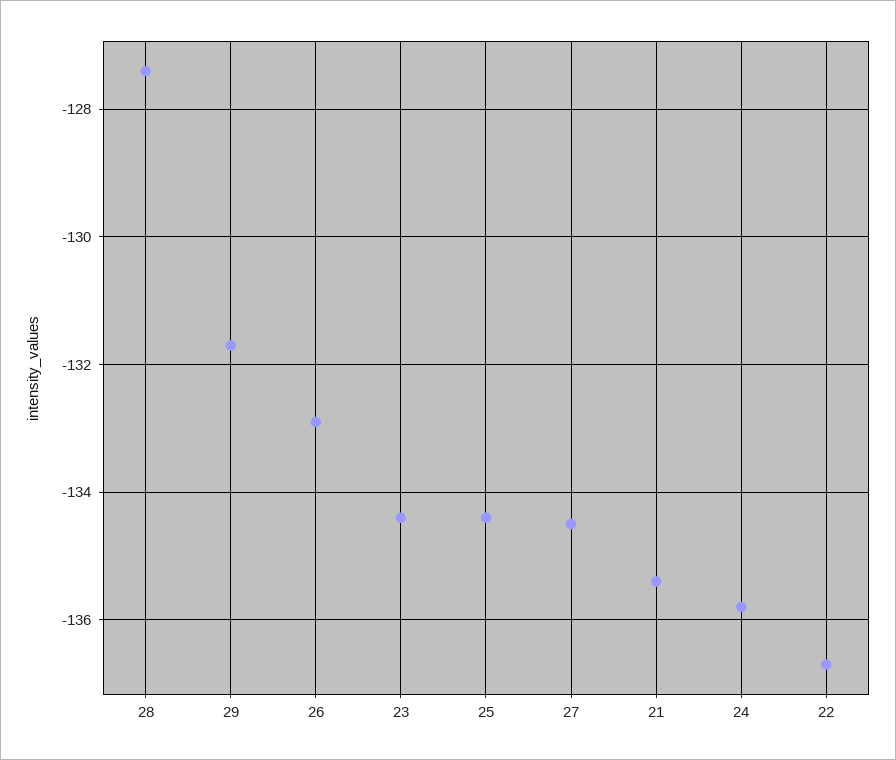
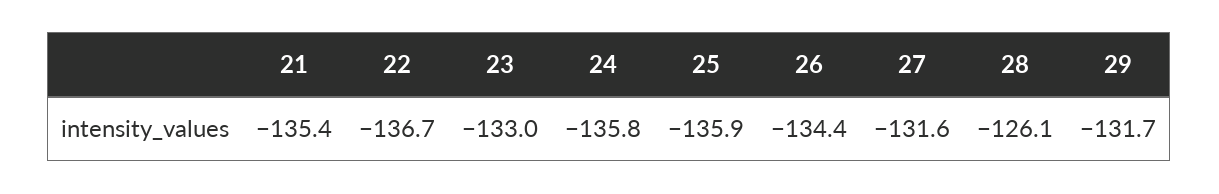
  {
-   "28": -127.5,
+   "28": -126.1,
    "29": -131.7,
-   "26": -133,
+   "26": -134.4,
-   "23": -134.5,
+   "23": -133,
-   "25": -134.5,
+   "25": -135.9,
-   "27": -134.5,
+   "27": -131.6,
    "21": -135.4,
    "24": -135.8,
    "22": -136.7
  }

